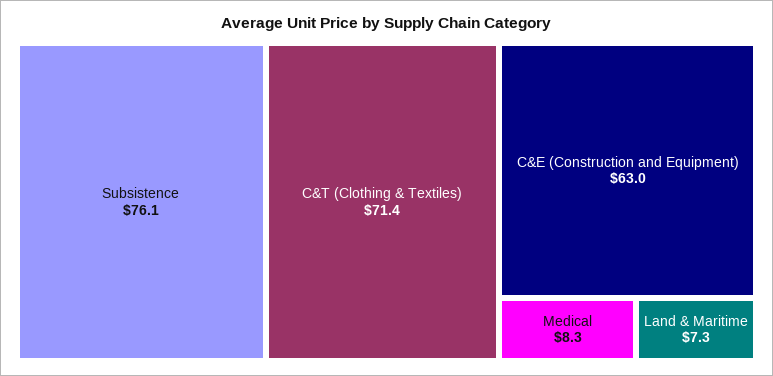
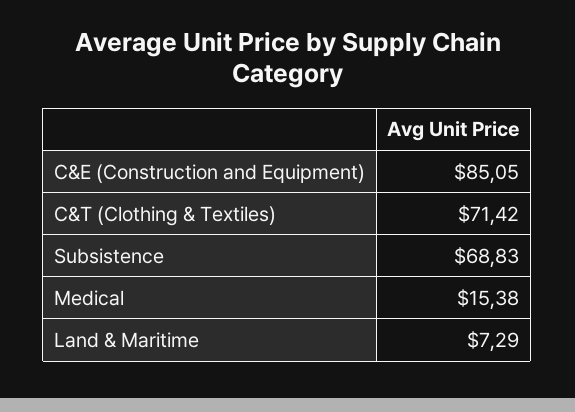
  {
-   "Subsistence": 76.1,
+   "Subsistence": 68.83,
    "C&T (Clothing & Textiles)": 71.42,
-   "C&E (Construction and Equipment)": 63,
+   "C&E (Construction and Equipment)": 85.05,
-   "Medical": 8.3,
+   "Medical": 15.38,
    "Land & Maritime": 7.29
  }

